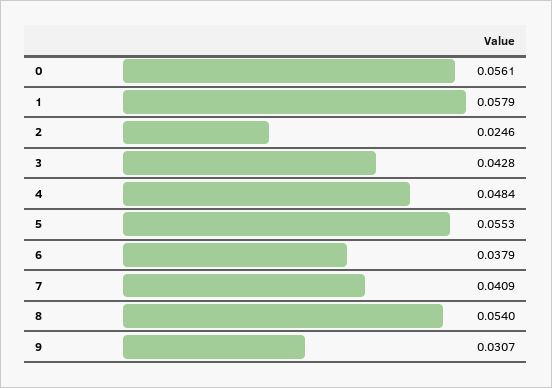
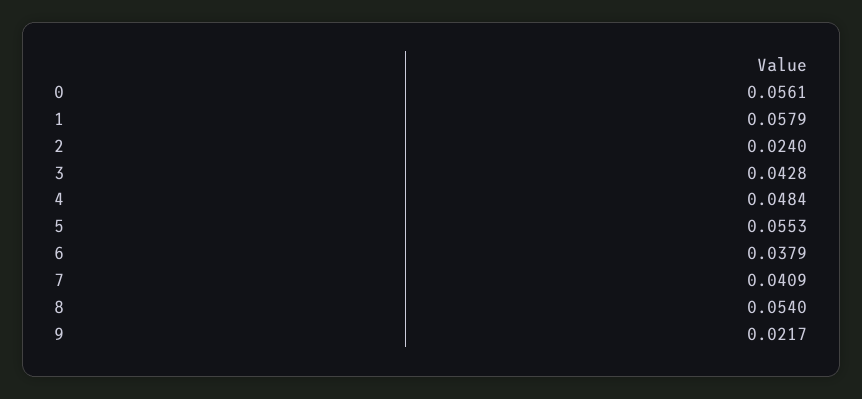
  {
    "0": 0.0561,
    "1": 0.0579,
-   "2": 0.0246,
+   "2": 0.024,
    "3": 0.0428,
    "4": 0.0484,
    "5": 0.0553,
    "6": 0.0379,
    "7": 0.0409,
    "8": 0.054,
-   "9": 0.0307
+   "9": 0.0217
  }

